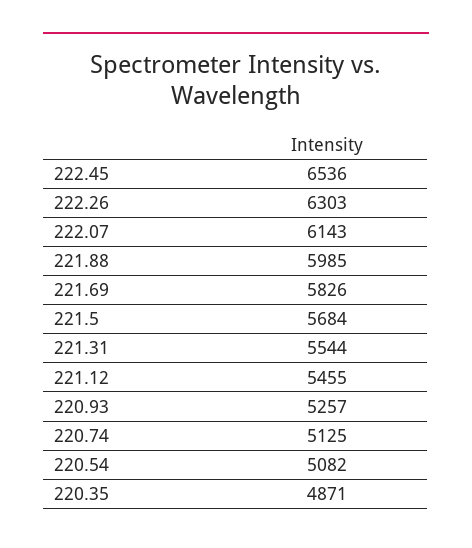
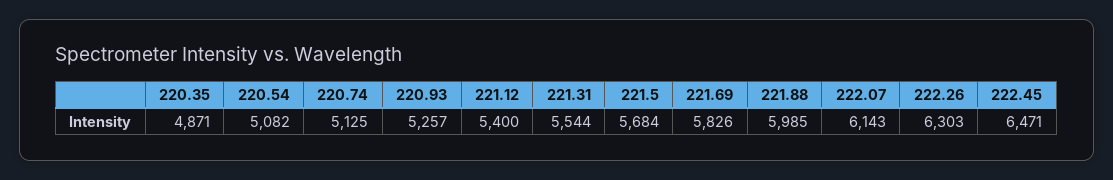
  {
-   "222.45": 6536,
+   "222.45": 6471,
    "222.26": 6303,
    "222.07": 6143,
    "221.88": 5985,
    "221.69": 5826,
    "221.5": 5684,
    "221.31": 5544,
-   "221.12": 5455,
+   "221.12": 5400,
    "220.93": 5257,
    "220.74": 5125,
    "220.54": 5082,
    "220.35": 4871
  }

